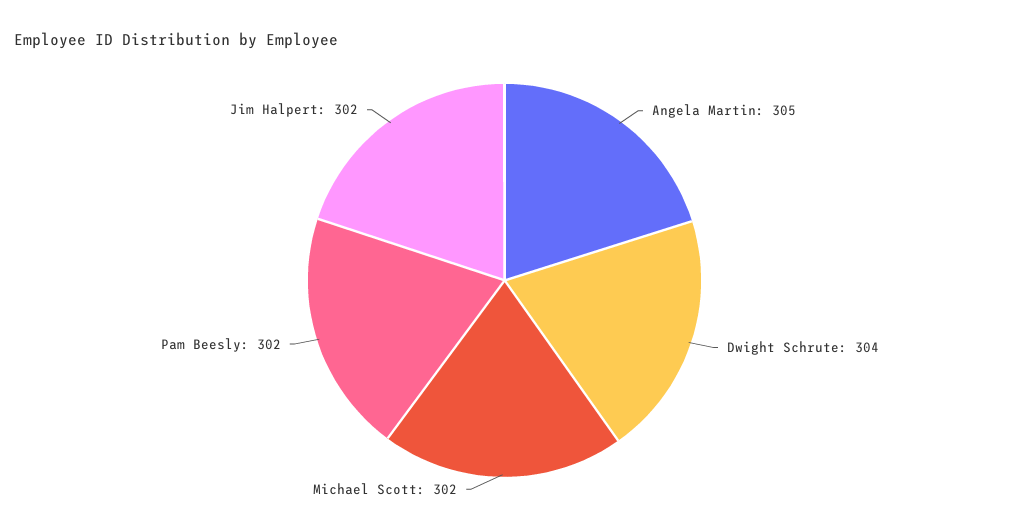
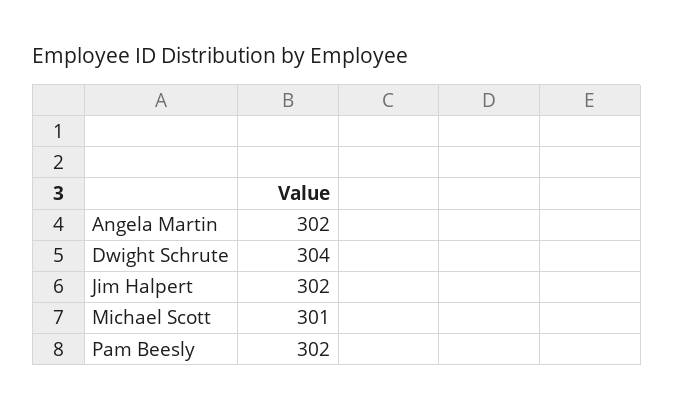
  {
-   "Angela Martin": 305,
+   "Angela Martin": 302,
    "Dwight Schrute": 304,
-   "Michael Scott": 302,
+   "Michael Scott": 301,
    "Pam Beesly": 302,
    "Jim Halpert": 302
  }

